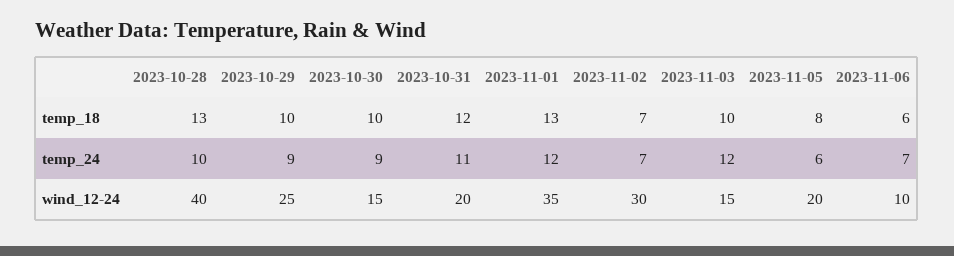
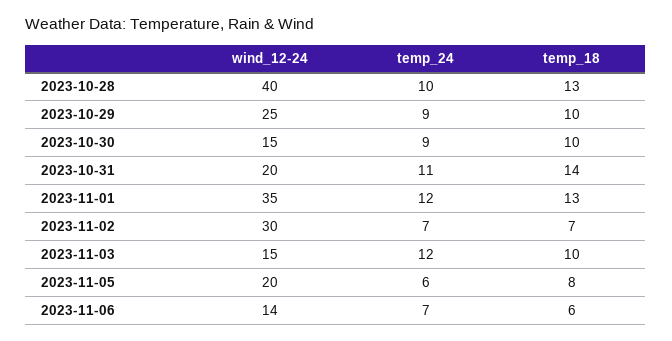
  {
    "2023-10-28": {
      "temp_18": 13,
      "temp_24": 10,
      "wind_12-24": 40
    },
    "2023-10-29": {
      "temp_18": 10,
      "temp_24": 9,
      "wind_12-24": 25
    },
    "2023-10-30": {
      "temp_18": 10,
      "temp_24": 9,
      "wind_12-24": 15
    },
    "2023-10-31": {
-     "temp_18": 12,
+     "temp_18": 14,
      "temp_24": 11,
      "wind_12-24": 20
    },
    "2023-11-01": {
      "temp_18": 13,
      "temp_24": 12,
      "wind_12-24": 35
    },
    "2023-11-02": {
      "temp_18": 7,
      "temp_24": 7,
      "wind_12-24": 30
    },
    "2023-11-03": {
      "temp_18": 10,
      "temp_24": 12,
      "wind_12-24": 15
    },
    "2023-11-05": {
      "temp_18": 8,
      "temp_24": 6,
      "wind_12-24": 20
    },
    "2023-11-06": {
      "temp_18": 6,
      "temp_24": 7,
-     "wind_12-24": 10
+     "wind_12-24": 14
    }
  }

